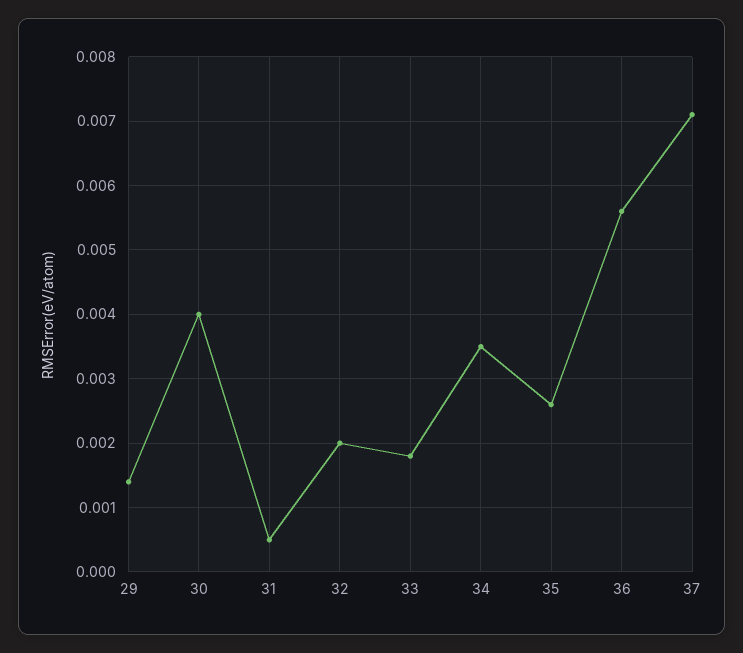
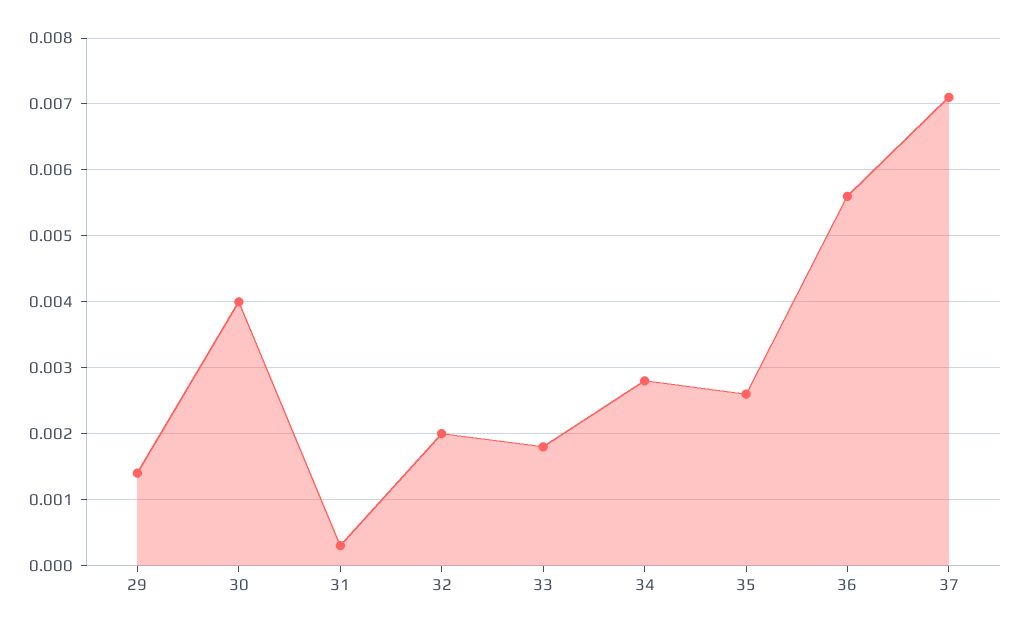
  {
    "29": 0.0014,
    "30": 0.004,
-   "31": 0.0005,
+   "31": 0.0003,
    "32": 0.002,
    "33": 0.0018,
-   "34": 0.0035,
+   "34": 0.0028,
    "35": 0.0026,
    "36": 0.0056,
    "37": 0.0071
  }

